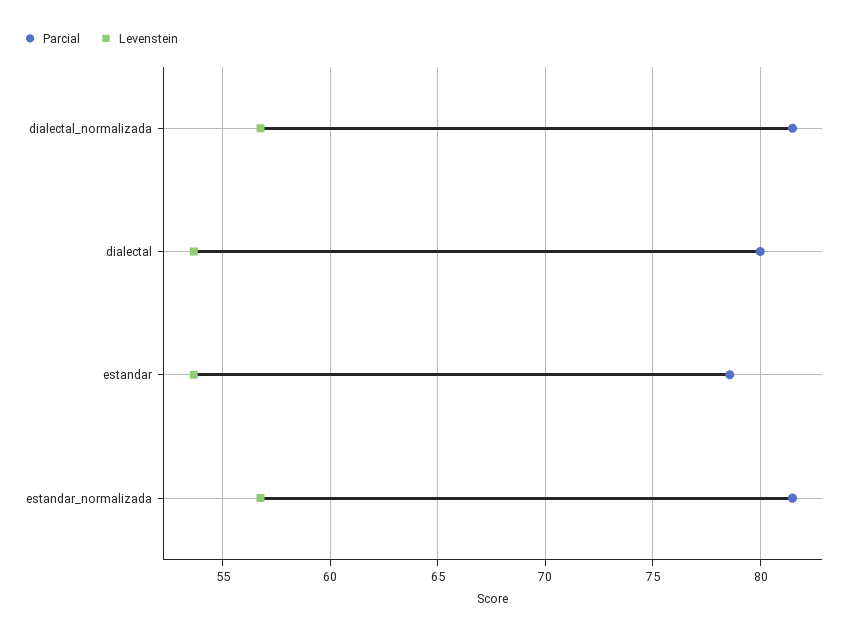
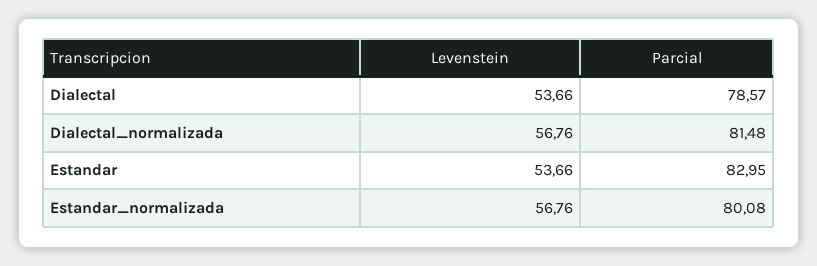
  {
    "Parcial": {
      "dialectal_normalizada": 81.48,
-     "dialectal": 80,
+     "dialectal": 78.57,
-     "estandar": 78.5,
+     "estandar": 82.95,
-     "estandar_normalizada": 81.5
+     "estandar_normalizada": 80.08
    },
    "Levenstein": {
      "dialectal_normalizada": 56.76,
      "dialectal": 53.66,
      "estandar": 53.66,
      "estandar_normalizada": 56.76
    }
  }

